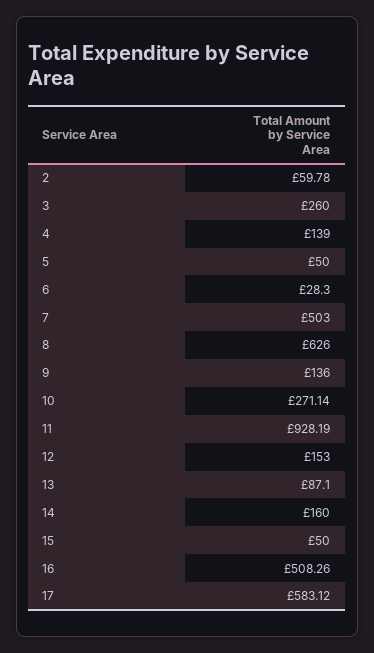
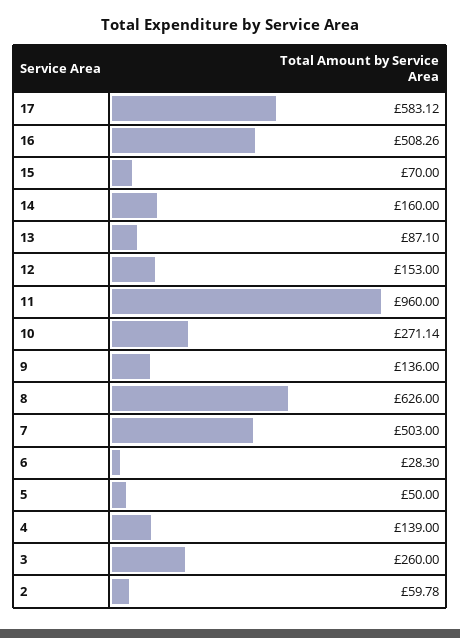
  {
    "2": 59.78,
    "3": 260,
    "4": 139,
    "5": 50,
    "6": 28.3,
    "7": 503,
    "8": 626,
    "9": 136,
    "10": 271.14,
-   "11": 928.19,
+   "11": 960,
    "12": 153,
    "13": 87.1,
    "14": 160,
-   "15": 50,
+   "15": 70,
    "16": 508.26,
    "17": 583.12
  }

